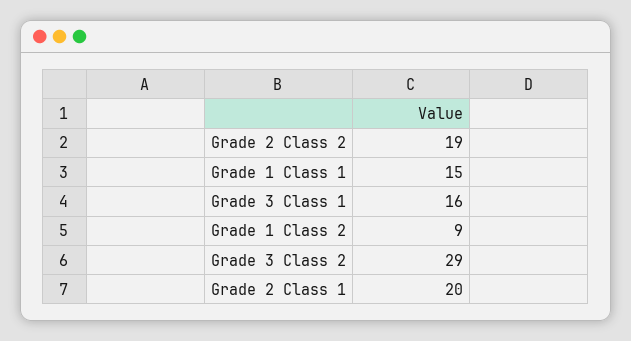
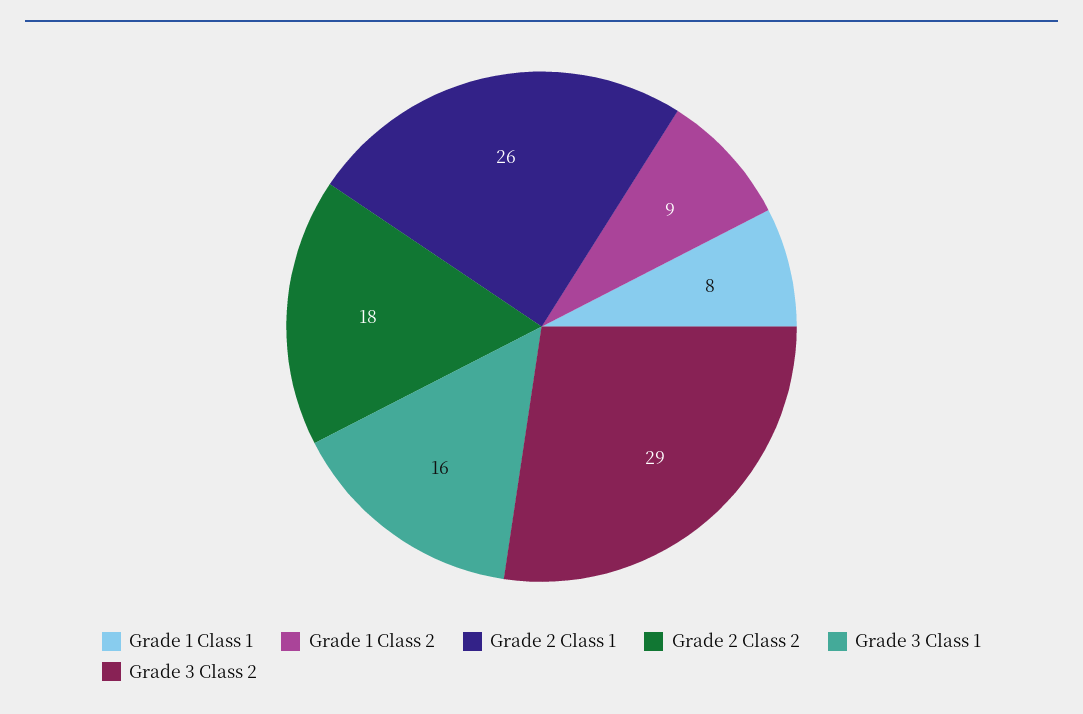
  {
-   "Grade 2 Class 2": 19,
+   "Grade 2 Class 2": 18,
-   "Grade 1 Class 1": 15,
+   "Grade 1 Class 1": 8,
    "Grade 3 Class 1": 16,
    "Grade 1 Class 2": 9,
    "Grade 3 Class 2": 29,
-   "Grade 2 Class 1": 20
+   "Grade 2 Class 1": 26
  }

